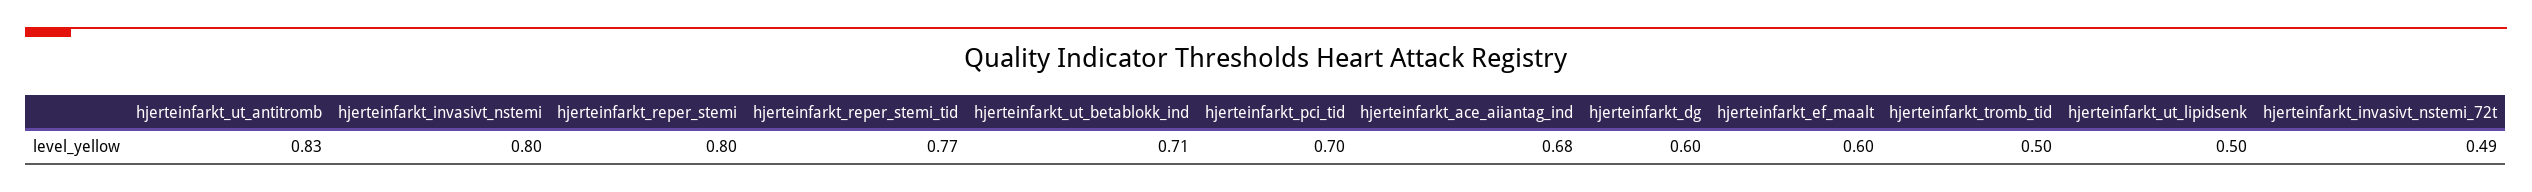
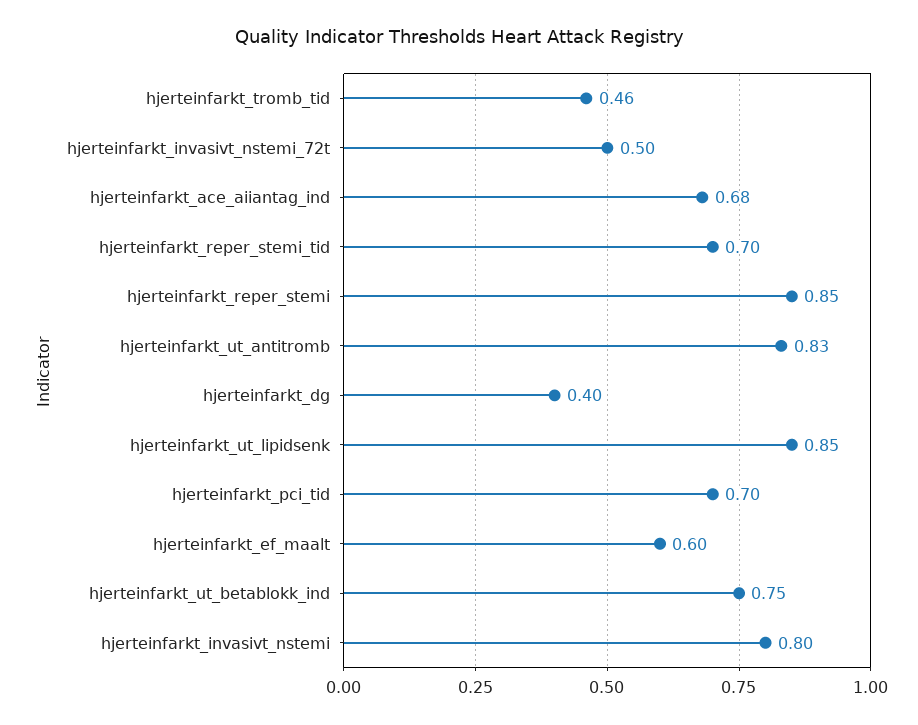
  {
    "hjerteinfarkt_ut_antitromb": 0.83,
    "hjerteinfarkt_invasivt_nstemi": 0.8,
-   "hjerteinfarkt_reper_stemi": 0.8,
+   "hjerteinfarkt_reper_stemi": 0.85,
-   "hjerteinfarkt_reper_stemi_tid": 0.77,
+   "hjerteinfarkt_reper_stemi_tid": 0.7,
-   "hjerteinfarkt_ut_betablokk_ind": 0.71,
+   "hjerteinfarkt_ut_betablokk_ind": 0.75,
    "hjerteinfarkt_pci_tid": 0.7,
    "hjerteinfarkt_ace_aiiantag_ind": 0.68,
-   "hjerteinfarkt_dg": 0.6,
+   "hjerteinfarkt_dg": 0.4,
    "hjerteinfarkt_ef_maalt": 0.6,
-   "hjerteinfarkt_tromb_tid": 0.5,
+   "hjerteinfarkt_tromb_tid": 0.46,
-   "hjerteinfarkt_ut_lipidsenk": 0.5,
+   "hjerteinfarkt_ut_lipidsenk": 0.85,
-   "hjerteinfarkt_invasivt_nstemi_72t": 0.49
+   "hjerteinfarkt_invasivt_nstemi_72t": 0.5
  }

